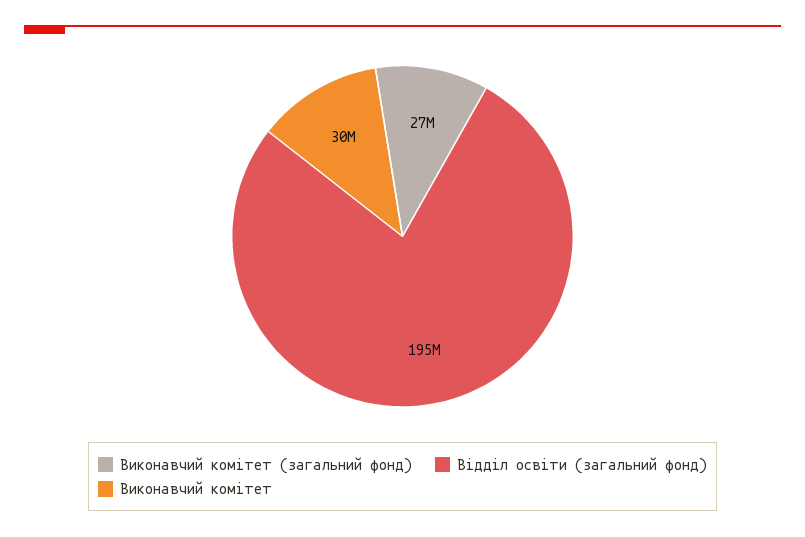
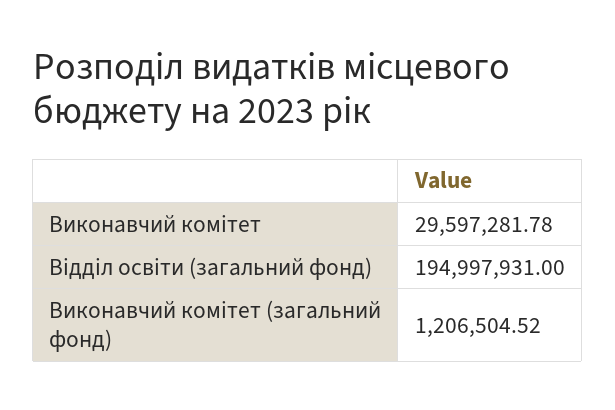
  {
-   "Виконавчий комітет (загальний фонд)": 27000000,
+   "Виконавчий комітет (загальний фонд)": 1206504.52,
    "Відділ освіти (загальний фонд)": 194997931,
    "Виконавчий комітет": 29597281.78
  }

